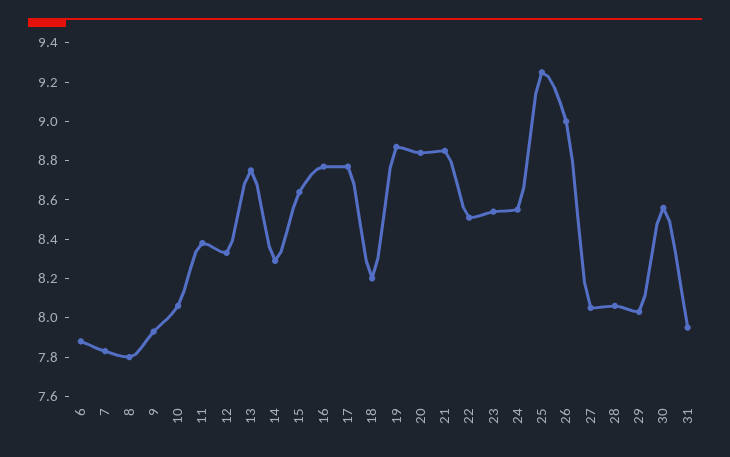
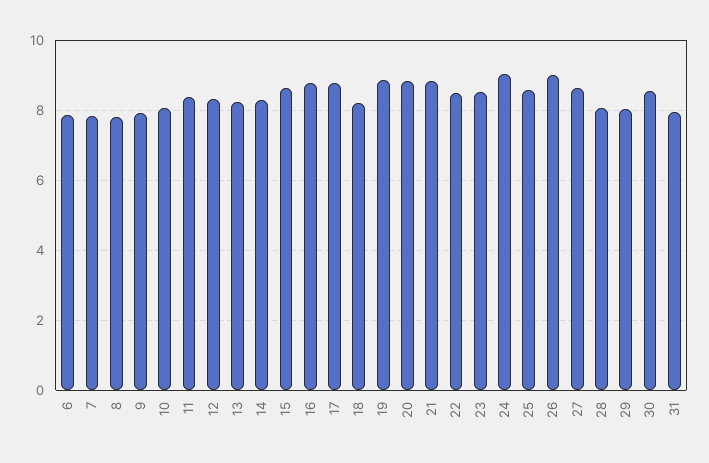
  {
    "6": 7.9,
    "7": 7.85,
    "8": 7.8,
    "9": 7.95,
    "10": 8.05,
    "11": 8.4,
    "12": 8.35,
-   "13": 8.75,
+   "13": 8.2,
    "14": 8.3,
    "15": 8.65,
    "16": 8.75,
    "17": 8.75,
    "18": 8.2,
    "19": 8.85,
    "20": 8.85,
    "21": 8.85,
    "22": 8.5,
    "23": 8.55,
-   "24": 8.55,
+   "24": 9,
-   "25": 9.25,
+   "25": 8.6,
    "26": 9,
-   "27": 8.05,
+   "27": 8.6,
    "28": 8.05,
    "29": 8.05,
    "30": 8.55,
    "31": 7.95
  }

